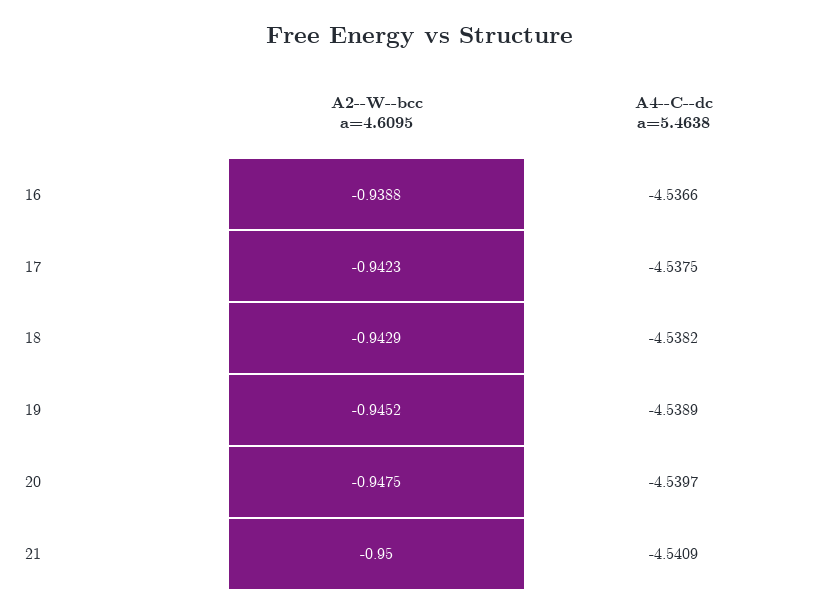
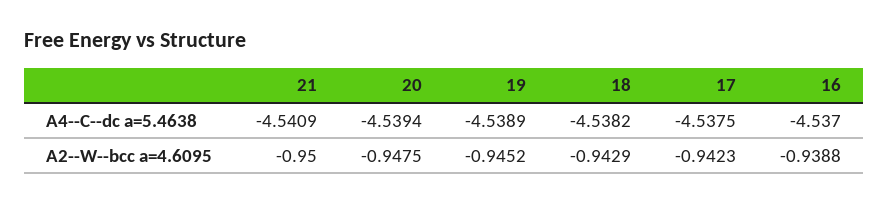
  {
    "A2--W--bcc a=4.6095": {
      "16": -0.9388,
      "17": -0.9423,
      "18": -0.9429,
      "19": -0.9452,
      "20": -0.9475,
      "21": -0.95
    },
    "A4--C--dc a=5.4638": {
-     "16": -4.5366,
+     "16": -4.537,
      "17": -4.5375,
      "18": -4.5382,
      "19": -4.5389,
-     "20": -4.5397,
+     "20": -4.5394,
      "21": -4.5409
    }
  }

